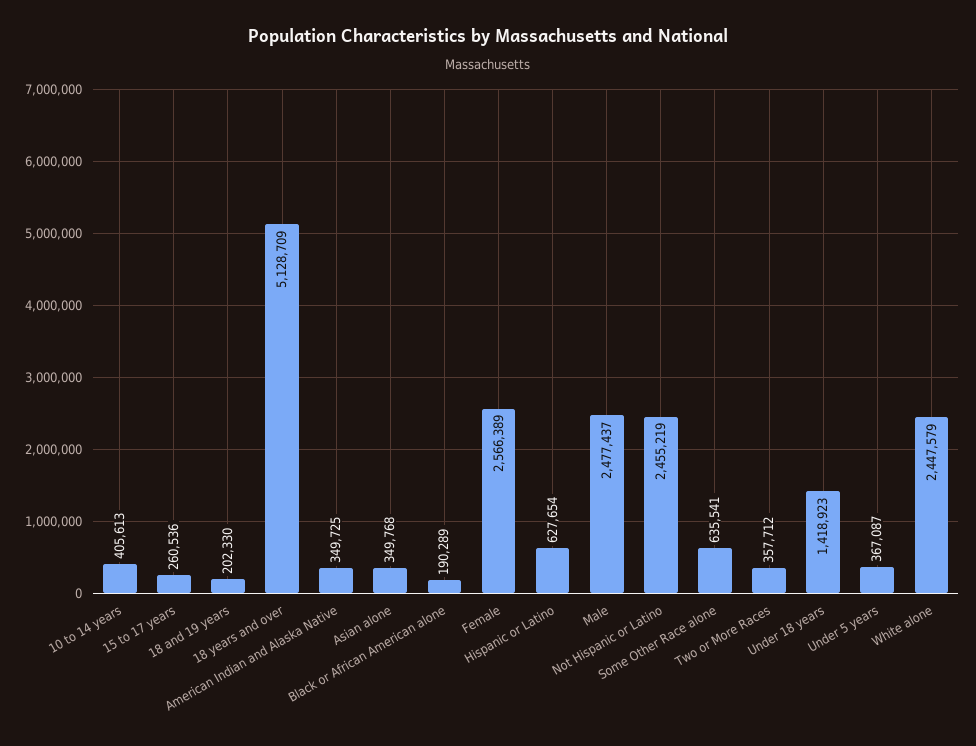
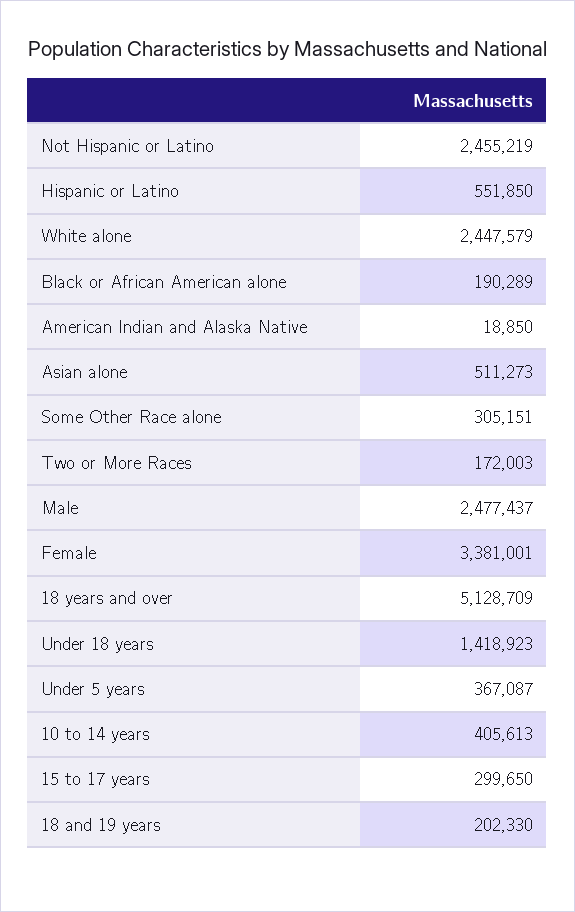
  {
    "10 to 14 years": 405613,
-   "15 to 17 years": 260536,
+   "15 to 17 years": 299650,
    "18 and 19 years": 202330,
    "18 years and over": 5128709,
-   "American Indian and Alaska Native": 349725,
+   "American Indian and Alaska Native": 18850,
-   "Asian alone": 349768,
+   "Asian alone": 511273,
    "Black or African American alone": 190289,
-   "Female": 2566389,
+   "Female": 3381001,
-   "Hispanic or Latino": 627654,
+   "Hispanic or Latino": 551850,
    "Male": 2477437,
    "Not Hispanic or Latino": 2455219,
-   "Some Other Race alone": 635541,
+   "Some Other Race alone": 305151,
-   "Two or More Races": 357712,
+   "Two or More Races": 172003,
    "Under 18 years": 1418923,
    "Under 5 years": 367087,
    "White alone": 2447579
  }

